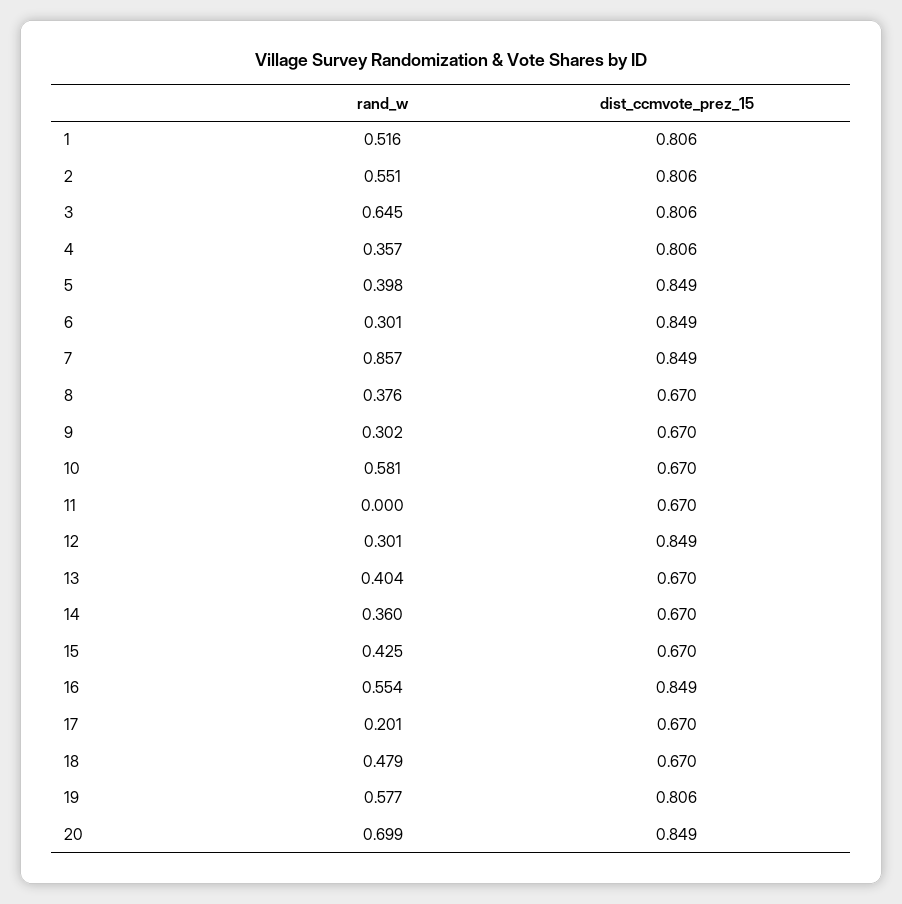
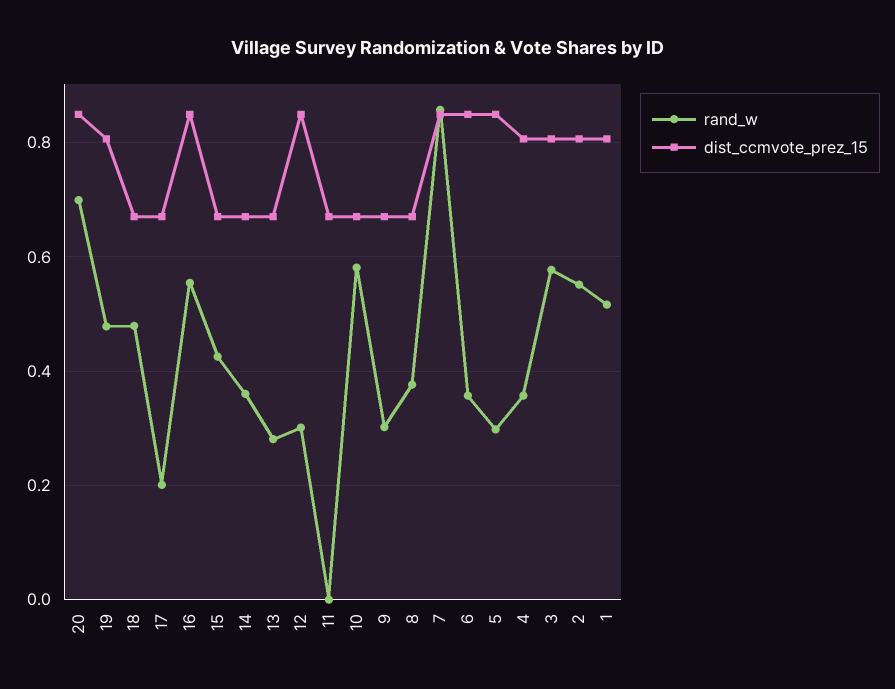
  {
    "rand_w": {
      "1": 0.516,
      "2": 0.551,
-     "3": 0.645,
+     "3": 0.58,
      "4": 0.357,
-     "5": 0.398,
+     "5": 0.3,
-     "6": 0.301,
+     "6": 0.36,
      "7": 0.857,
      "8": 0.376,
      "9": 0.302,
      "10": 0.581,
      "11": 0,
      "12": 0.301,
-     "13": 0.404,
+     "13": 0.28,
      "14": 0.36,
      "15": 0.425,
      "16": 0.554,
      "17": 0.201,
      "18": 0.479,
-     "19": 0.577,
+     "19": 0.48,
      "20": 0.699
    },
    "dist_ccmvote_prez_15": {
      "1": 0.806,
      "2": 0.806,
      "3": 0.806,
      "4": 0.806,
      "5": 0.849,
      "6": 0.849,
      "7": 0.849,
      "8": 0.67,
      "9": 0.67,
      "10": 0.67,
      "11": 0.67,
      "12": 0.849,
      "13": 0.67,
      "14": 0.67,
      "15": 0.67,
      "16": 0.849,
      "17": 0.67,
      "18": 0.67,
      "19": 0.806,
      "20": 0.849
    }
  }

